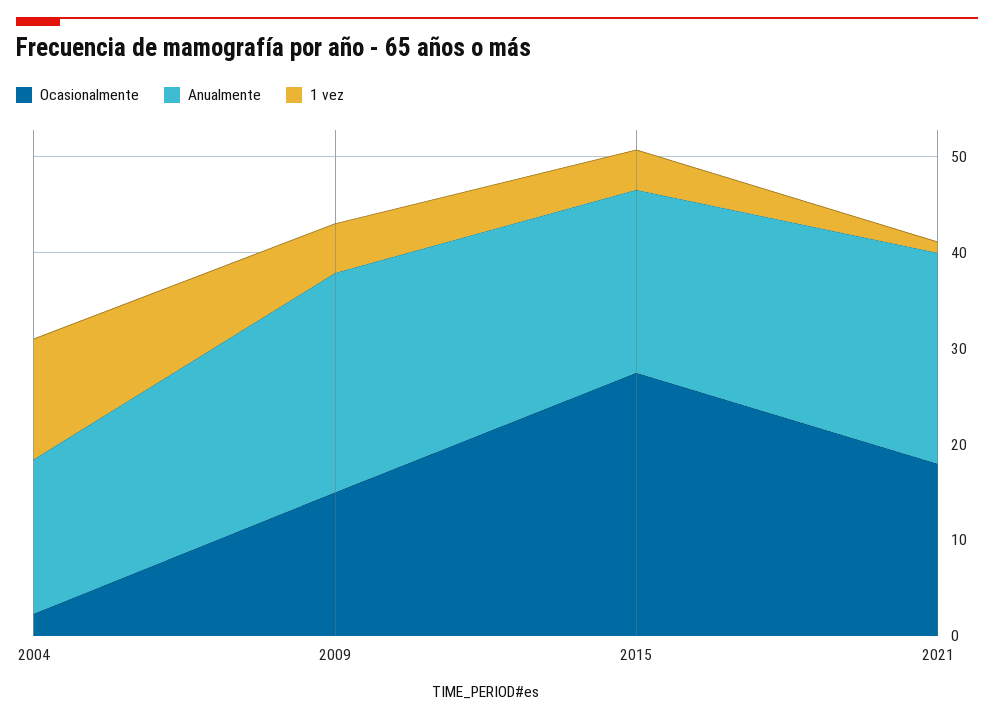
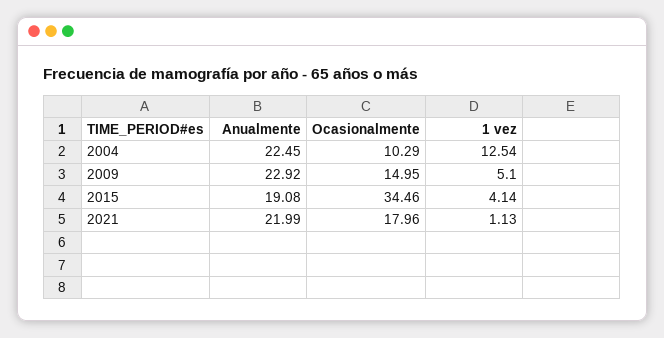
  {
    "Ocasionalmente": {
-     "2004": 2,
+     "2004": 10.29,
      "2009": 14.95,
-     "2015": 28,
+     "2015": 34.46,
      "2021": 17.96
    },
    "Anualmente": {
-     "2004": 16,
+     "2004": 22.45,
      "2009": 22.92,
      "2015": 19.08,
      "2021": 21.99
    },
    "1 vez": {
      "2004": 12.54,
      "2009": 5.1,
      "2015": 4.14,
      "2021": 1.13
    }
  }

